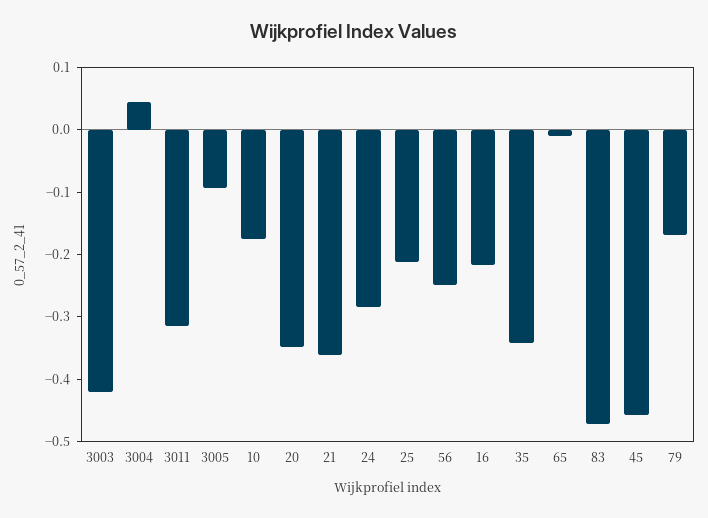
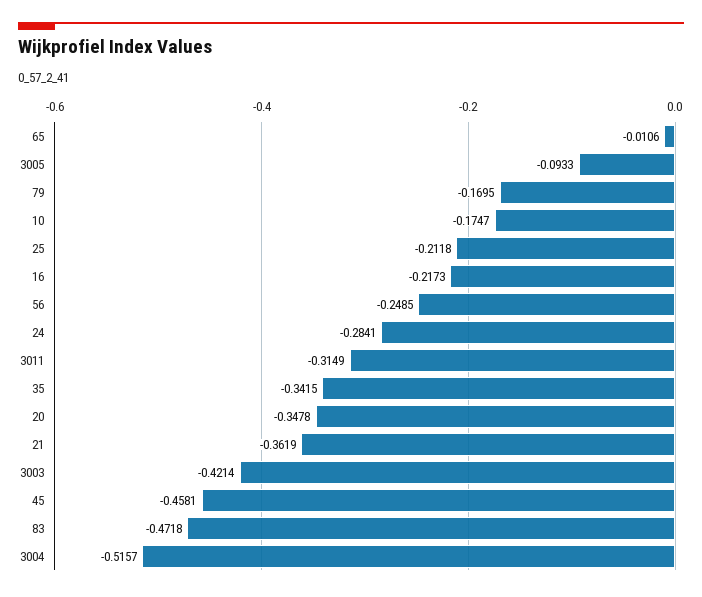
  {
    "3003": -0.4214,
-   "3004": 0.04,
+   "3004": -0.5157,
    "3011": -0.3149,
    "3005": -0.0933,
    "10": -0.1747,
    "20": -0.3478,
    "21": -0.3619,
    "24": -0.2841,
    "25": -0.2118,
    "56": -0.2485,
    "16": -0.2173,
    "35": -0.3415,
    "65": -0.0106,
    "83": -0.4718,
    "45": -0.4581,
    "79": -0.1695
  }

